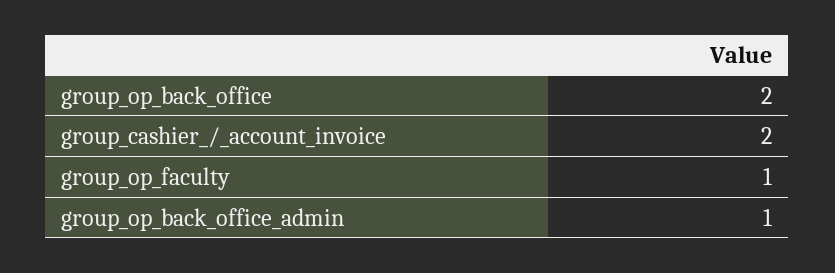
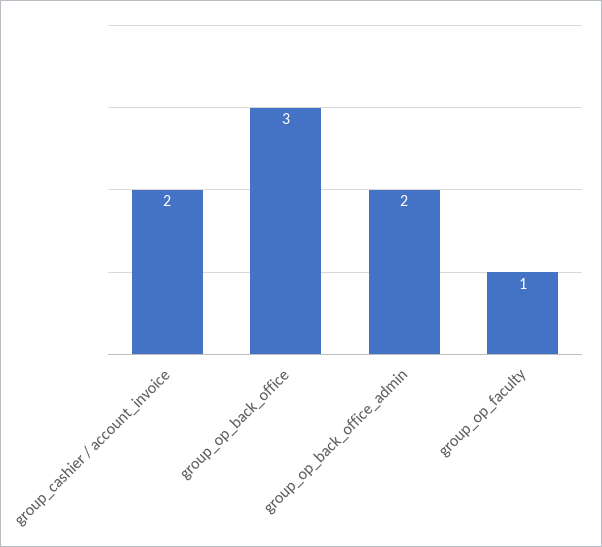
  {
-   "group_op_back_office": 2,
+   "group_op_back_office": 3,
    "group_cashier_/_account_invoice": 2,
    "group_op_faculty": 1,
-   "group_op_back_office_admin": 1
+   "group_op_back_office_admin": 2
  }

